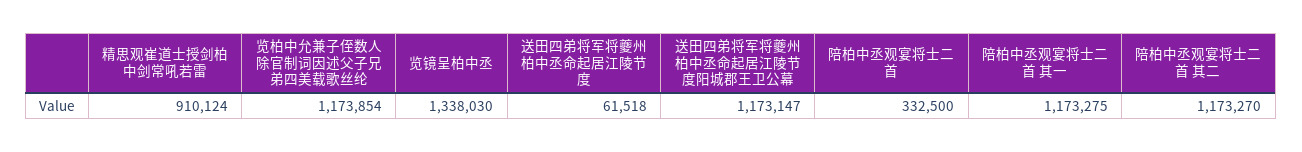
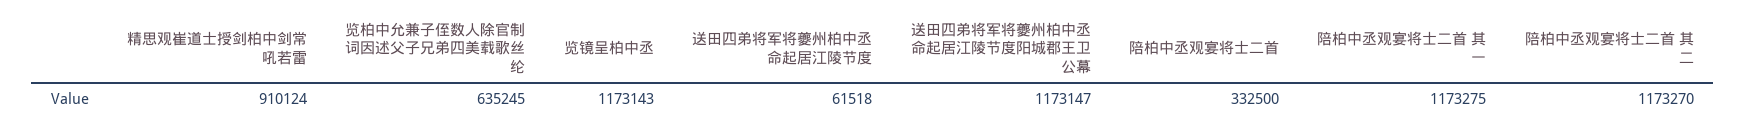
  {
    "精思观崔道士授剑柏中剑常吼若雷": 910124,
-   "览柏中允兼子侄数人除官制词因述父子兄弟四美载歌丝纶": 1173854,
+   "览柏中允兼子侄数人除官制词因述父子兄弟四美载歌丝纶": 635245,
-   "览镜呈柏中丞": 1338030,
+   "览镜呈柏中丞": 1173143,
    "送田四弟将军将夔州柏中丞命起居江陵节度": 61518,
    "送田四弟将军将夔州柏中丞命起居江陵节度阳城郡王卫公幕": 1173147,
    "陪柏中丞观宴将士二首": 332500,
    "陪柏中丞观宴将士二首 其一": 1173275,
    "陪柏中丞观宴将士二首 其二": 1173270
  }

